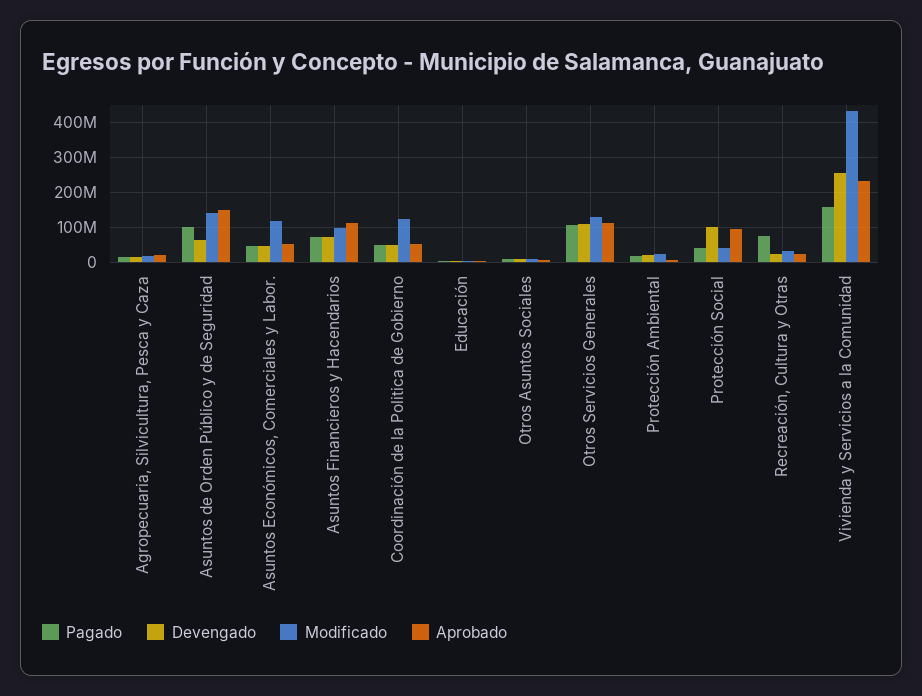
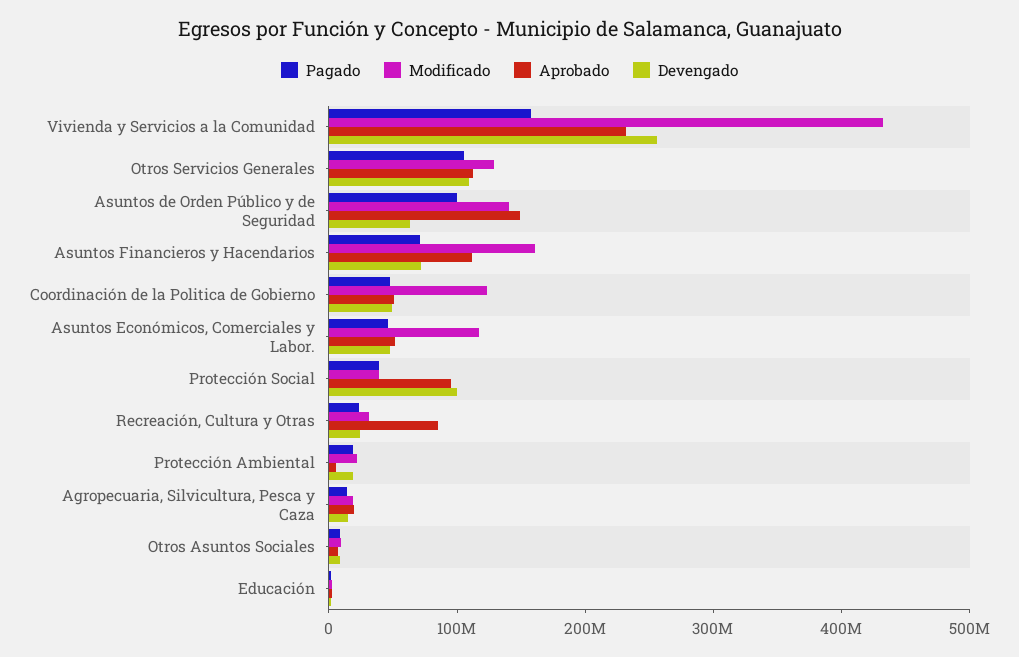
  {
    "Pagado": {
      "Agropecuaria, Silvicultura, Pesca y Caza": 20000000,
      "Asuntos de Orden Público y de Seguridad": 100000000,
      "Asuntos Económicos, Comerciales y Labor.": 40000000,
      "Asuntos Financieros y Hacendarios": 80000000,
      "Coordinación de la Politica de Gobierno": 40000000,
      "Educación": 0,
      "Otros Asuntos Sociales": 0,
      "Otros Servicios Generales": 100000000,
      "Protección Ambiental": 20000000,
      "Protección Social": 40000000,
-     "Recreación, Cultura y Otras": 80000000,
+     "Recreación, Cultura y Otras": 20000000,
      "Vivienda y Servicios a la Comunidad": 160000000
    },
    "Devengado": {
      "Agropecuaria, Silvicultura, Pesca y Caza": 20000000,
      "Asuntos de Orden Público y de Seguridad": 60000000,
      "Asuntos Económicos, Comerciales y Labor.": 40000000,
      "Asuntos Financieros y Hacendarios": 80000000,
      "Coordinación de la Politica de Gobierno": 40000000,
      "Educación": 0,
      "Otros Asuntos Sociales": 0,
      "Otros Servicios Generales": 100000000,
      "Protección Ambiental": 20000000,
      "Protección Social": 100000000,
      "Recreación, Cultura y Otras": 20000000,
      "Vivienda y Servicios a la Comunidad": 260000000
    },
    "Modificado": {
      "Agropecuaria, Silvicultura, Pesca y Caza": 20000000,
      "Asuntos de Orden Público y de Seguridad": 140000000,
      "Asuntos Económicos, Comerciales y Labor.": 120000000,
-     "Asuntos Financieros y Hacendarios": 100000000,
+     "Asuntos Financieros y Hacendarios": 160000000,
      "Coordinación de la Politica de Gobierno": 120000000,
      "Educación": 0,
      "Otros Asuntos Sociales": 0,
      "Otros Servicios Generales": 120000000,
      "Protección Ambiental": 20000000,
      "Protección Social": 40000000,
      "Recreación, Cultura y Otras": 40000000,
      "Vivienda y Servicios a la Comunidad": 440000000
    },
    "Aprobado": {
      "Agropecuaria, Silvicultura, Pesca y Caza": 20000000,
      "Asuntos de Orden Público y de Seguridad": 140000000,
      "Asuntos Económicos, Comerciales y Labor.": 60000000,
      "Asuntos Financieros y Hacendarios": 120000000,
      "Coordinación de la Politica de Gobierno": 60000000,
      "Educación": 0,
      "Otros Asuntos Sociales": 0,
      "Otros Servicios Generales": 120000000,
      "Protección Ambiental": 0,
      "Protección Social": 100000000,
-     "Recreación, Cultura y Otras": 20000000,
+     "Recreación, Cultura y Otras": 80000000,
      "Vivienda y Servicios a la Comunidad": 240000000
    }
  }

